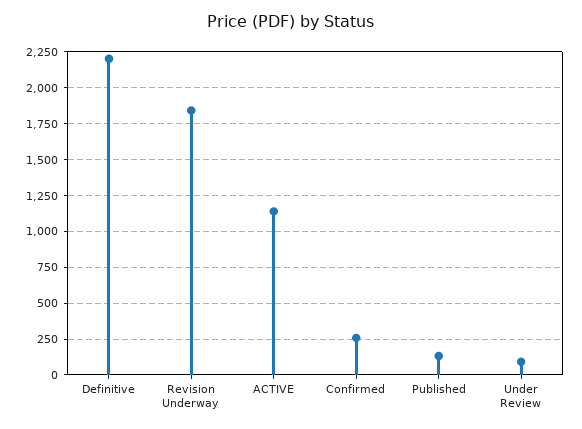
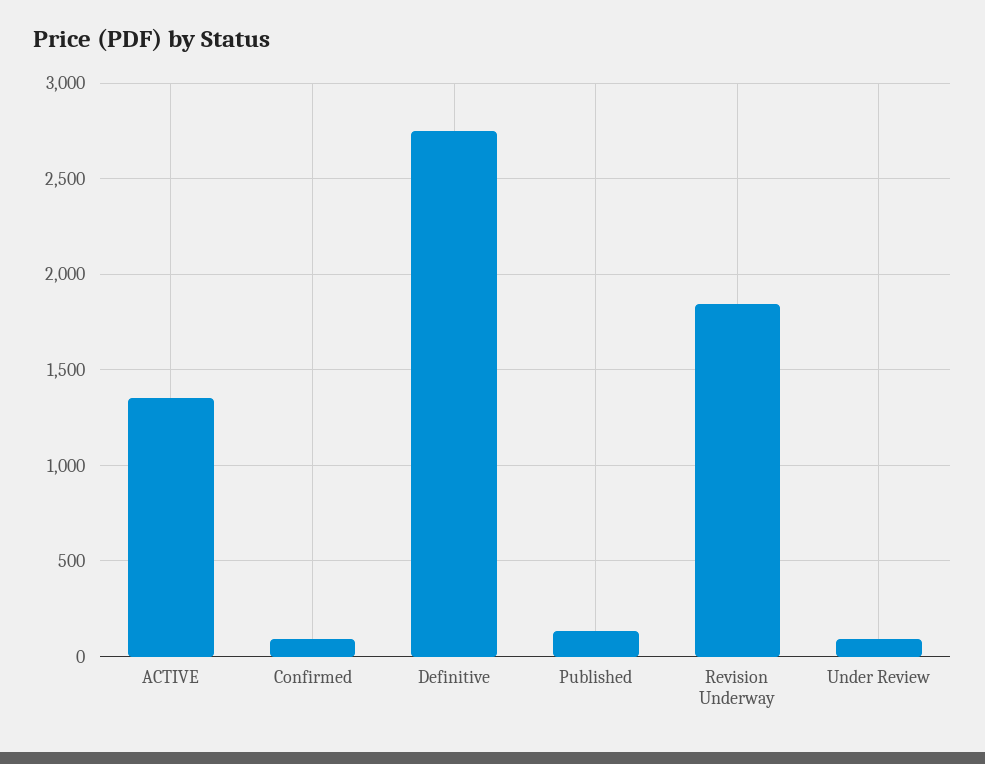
  {
-   "Definitive": 2200,
+   "Definitive": 2750,
    "Revision Underway": 1850,
-   "ACTIVE": 1150,
+   "ACTIVE": 1350,
-   "Confirmed": 250,
+   "Confirmed": 100,
    "Published": 150,
    "Under Review": 100
  }

